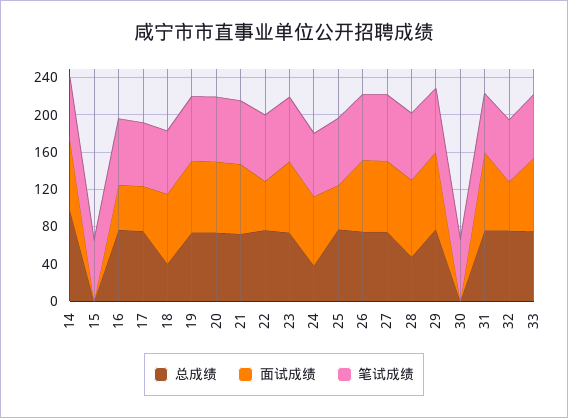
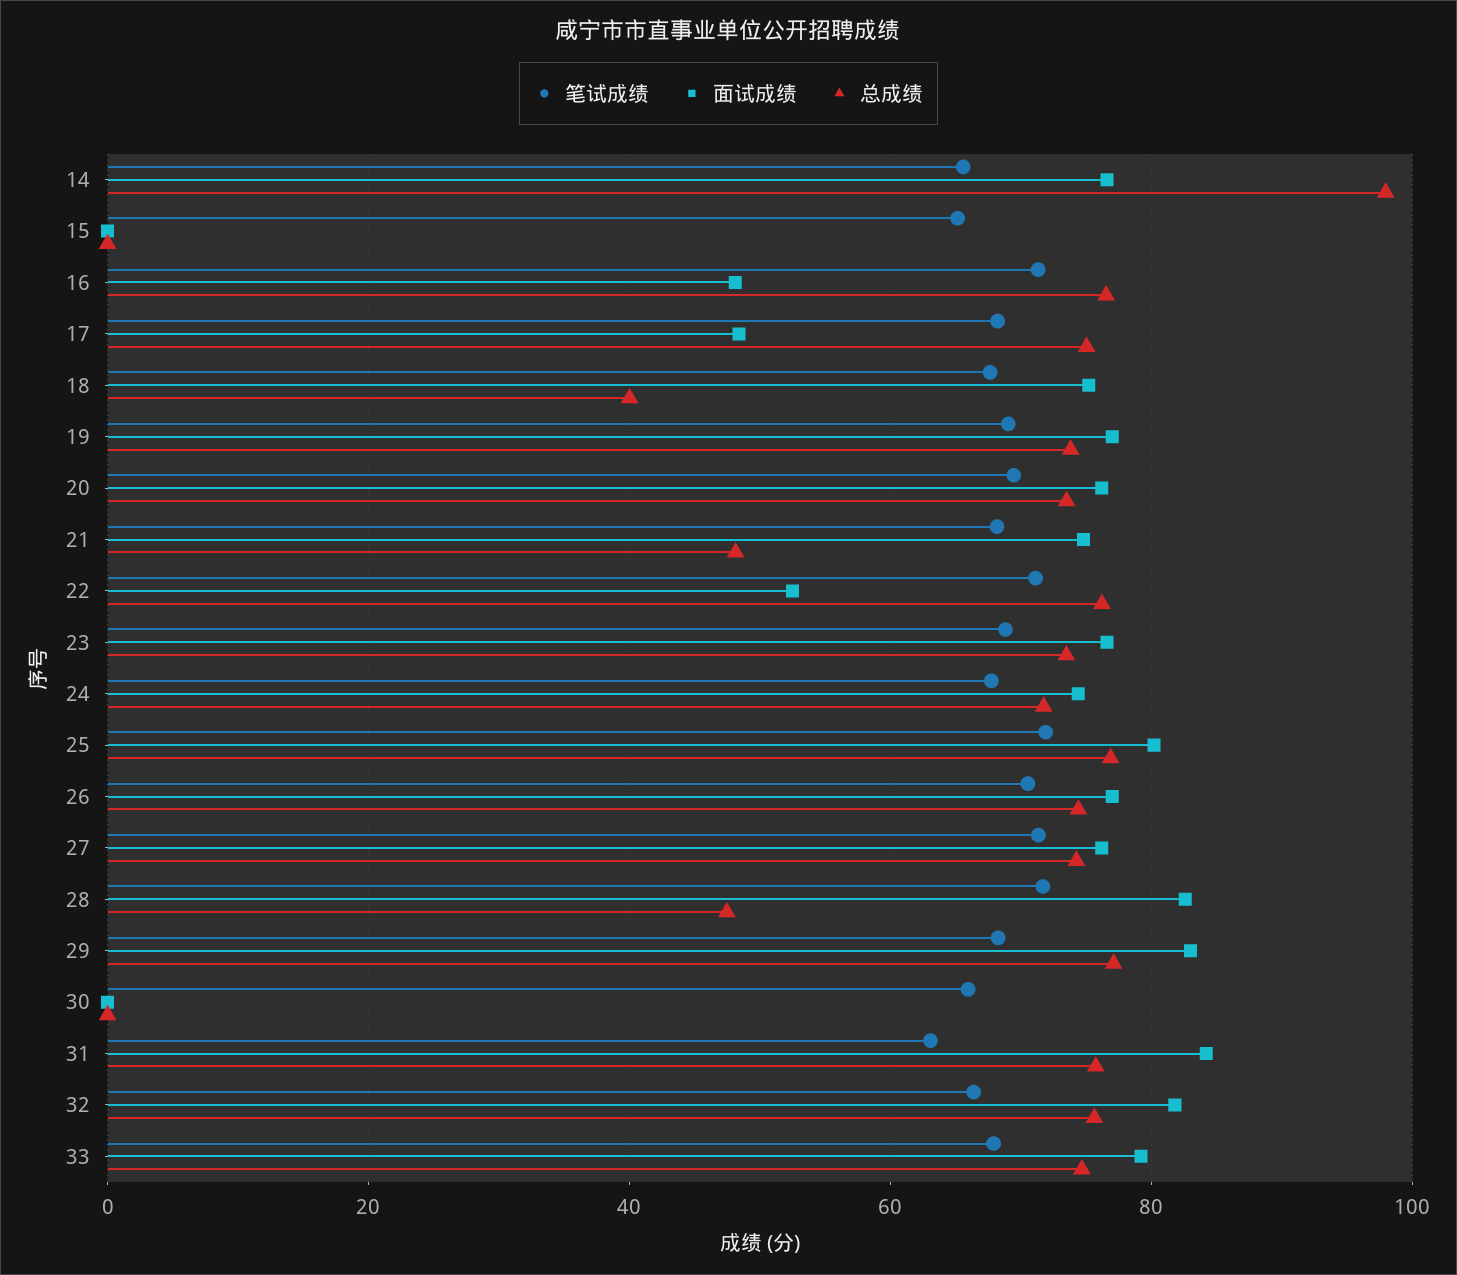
  {
    "总成绩": {
      "14": 98,
      "15": 0,
      "16": 76,
      "17": 76,
      "18": 40,
      "19": 74,
      "20": 74,
-     "21": 70,
+     "21": 48,
      "22": 76,
      "23": 74,
-     "24": 40,
+     "24": 72,
      "25": 76,
      "26": 74,
      "27": 74,
      "28": 48,
      "29": 78,
      "30": 0,
      "31": 76,
      "32": 76,
      "33": 74
    },
    "面试成绩": {
      "14": 76,
      "15": 0,
      "16": 48,
      "17": 48,
      "18": 76,
      "19": 78,
      "20": 76,
      "21": 74,
      "22": 52,
      "23": 76,
      "24": 74,
-     "25": 50,
+     "25": 80,
      "26": 78,
      "27": 76,
      "28": 82,
      "29": 84,
      "30": 0,
      "31": 84,
-     "32": 50,
+     "32": 82,
      "33": 80
    },
    "笔试成绩": {
      "14": 66,
      "15": 66,
      "16": 72,
      "17": 68,
      "18": 68,
      "19": 70,
      "20": 70,
      "21": 68,
      "22": 72,
      "23": 68,
      "24": 68,
      "25": 72,
      "26": 70,
      "27": 72,
      "28": 72,
      "29": 68,
      "30": 66,
      "31": 64,
      "32": 66,
      "33": 68
    }
  }

